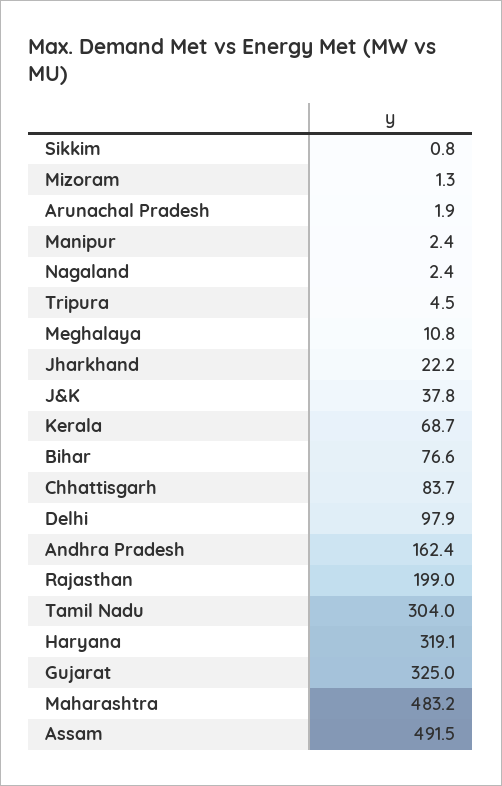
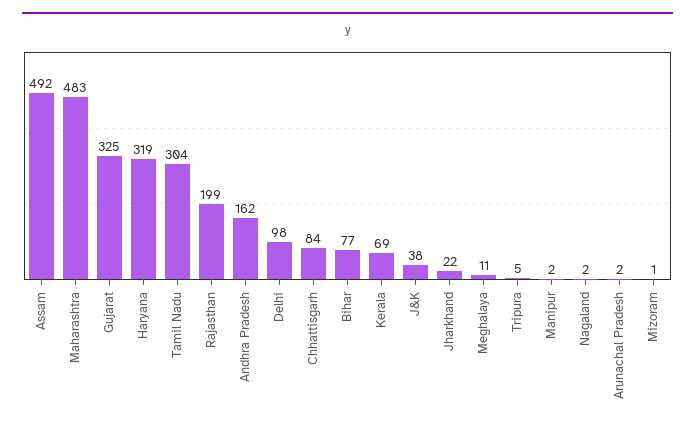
  {
-   "Sikkim": 0.8,
    "Mizoram": 1.3,
    "Arunachal Pradesh": 1.9,
    "Manipur": 2.4,
    "Nagaland": 2.4,
    "Tripura": 4.5,
    "Meghalaya": 10.8,
    "Jharkhand": 22.2,
    "J&K": 37.8,
    "Kerala": 68.7,
    "Bihar": 76.6,
    "Chhattisgarh": 83.7,
    "Delhi": 97.9,
    "Andhra Pradesh": 162.4,
    "Rajasthan": 199,
    "Tamil Nadu": 304,
    "Haryana": 319.1,
    "Gujarat": 325,
    "Maharashtra": 483.2,
    "Assam": 491.5
  }

